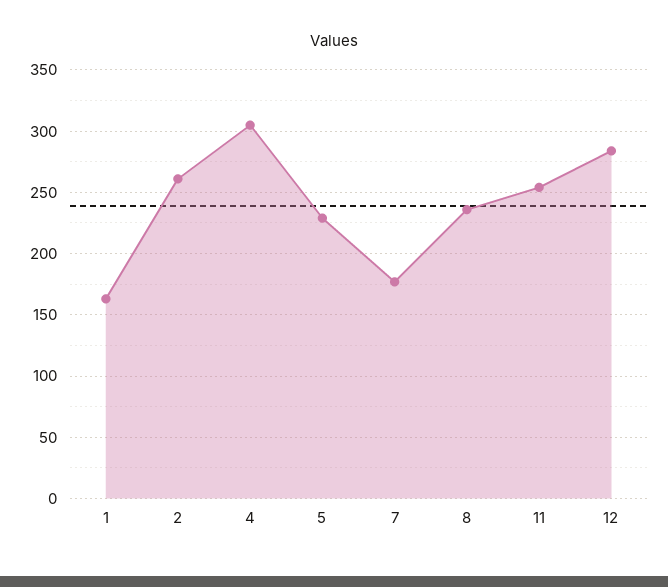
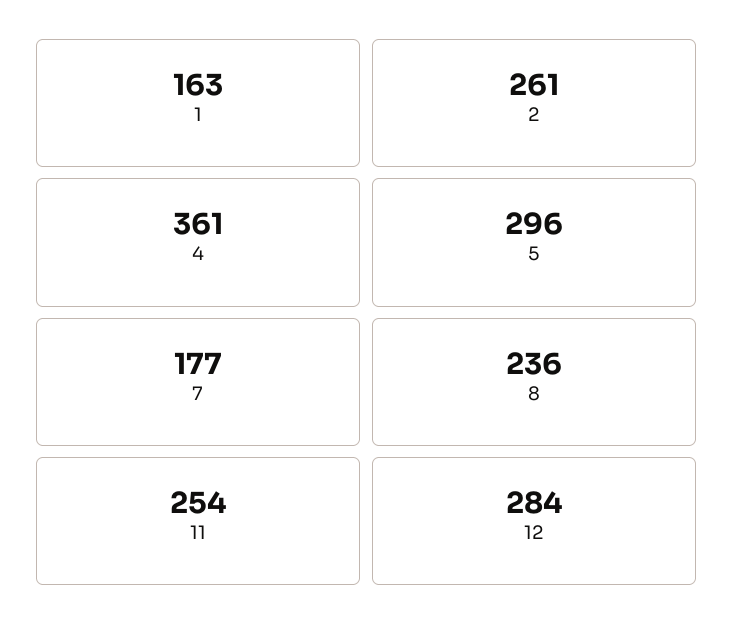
  {
    "1": 163,
    "2": 261,
-   "4": 305,
+   "4": 361,
-   "5": 230,
+   "5": 296,
    "7": 177,
    "8": 236,
    "11": 254,
    "12": 284
  }

